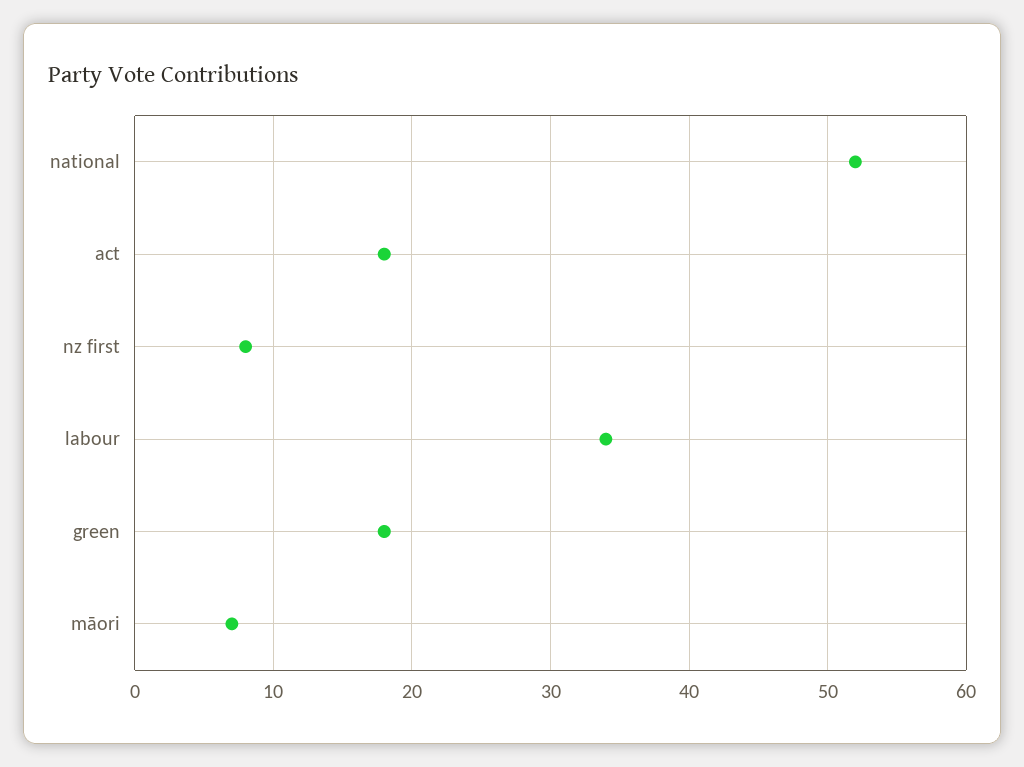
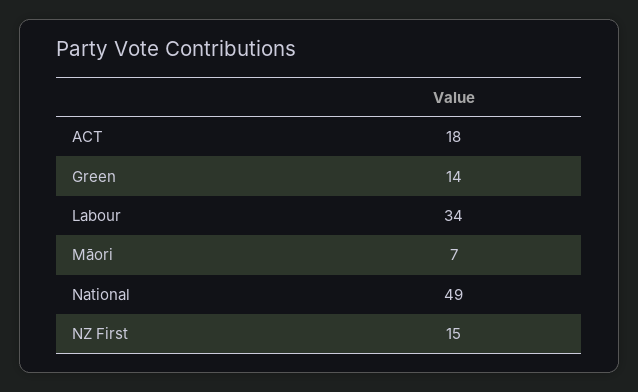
  {
-   "national": 52,
+   "national": 49,
    "act": 18,
-   "nz first": 8,
+   "nz first": 15,
    "labour": 34,
-   "green": 18,
+   "green": 14,
    "māori": 7
  }

